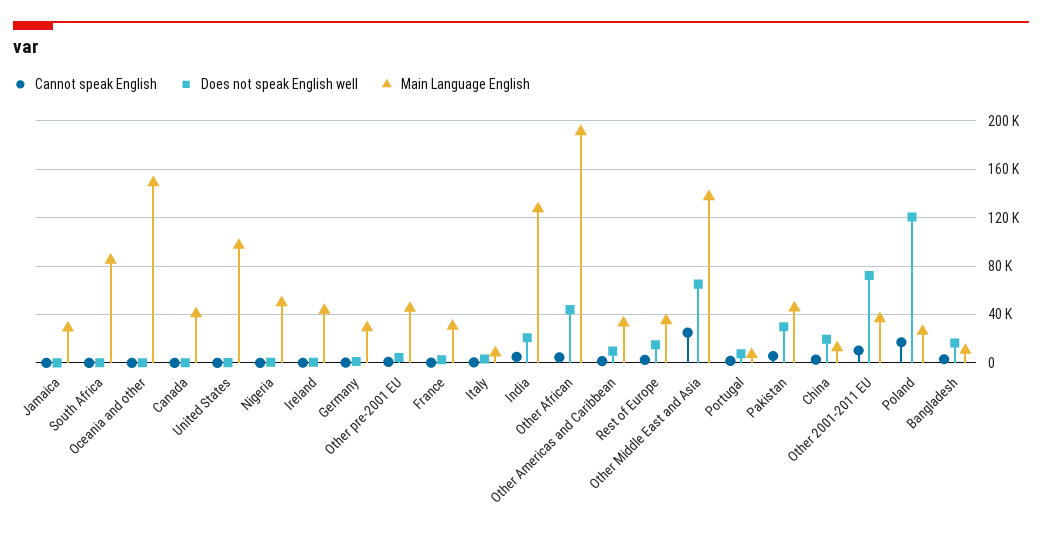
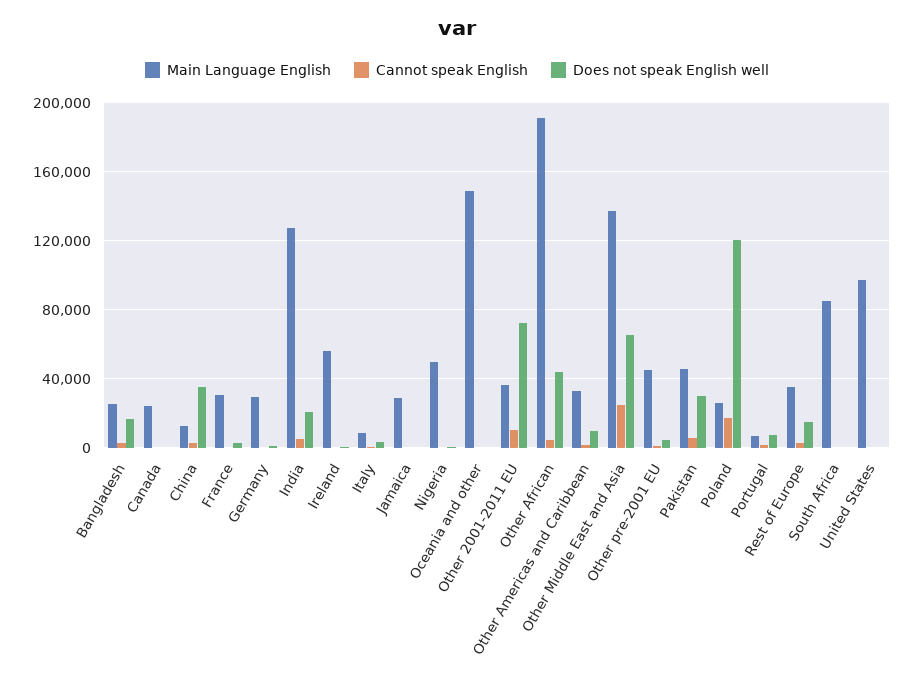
  {
    "Cannot speak English": {
      "Jamaica": 0,
      "South Africa": 0,
      "Oceania and other": 0,
      "Canada": 0,
      "United States": 0,
      "Nigeria": 0,
      "Ireland": 0,
      "Germany": 0,
      "Other pre-2001 EU": 0,
      "France": 0,
      "Italy": 0,
      "India": 5000,
      "Other African": 5000,
      "Other Americas and Caribbean": 0,
      "Rest of Europe": 5000,
      "Other Middle East and Asia": 25000,
      "Portugal": 0,
      "Pakistan": 5000,
      "China": 5000,
      "Other 2001-2011 EU": 10000,
      "Poland": 15000,
      "Bangladesh": 5000
    },
    "Does not speak English well": {
      "Jamaica": 0,
      "South Africa": 0,
      "Oceania and other": 0,
      "Canada": 0,
      "United States": 0,
      "Nigeria": 0,
      "Ireland": 0,
      "Germany": 0,
      "Other pre-2001 EU": 5000,
      "France": 5000,
      "Italy": 5000,
      "India": 20000,
      "Other African": 45000,
      "Other Americas and Caribbean": 10000,
      "Rest of Europe": 15000,
      "Other Middle East and Asia": 65000,
      "Portugal": 10000,
      "Pakistan": 30000,
-     "China": 20000,
+     "China": 35000,
      "Other 2001-2011 EU": 70000,
      "Poland": 120000,
      "Bangladesh": 15000
    },
    "Main Language English": {
      "Jamaica": 30000,
      "South Africa": 85000,
      "Oceania and other": 150000,
-     "Canada": 40000,
+     "Canada": 25000,
      "United States": 95000,
      "Nigeria": 50000,
-     "Ireland": 45000,
+     "Ireland": 55000,
      "Germany": 30000,
      "Other pre-2001 EU": 45000,
      "France": 30000,
      "Italy": 10000,
      "India": 125000,
      "Other African": 190000,
      "Other Americas and Caribbean": 35000,
      "Rest of Europe": 35000,
      "Other Middle East and Asia": 135000,
      "Portugal": 5000,
      "Pakistan": 45000,
      "China": 15000,
      "Other 2001-2011 EU": 35000,
      "Poland": 25000,
-     "Bangladesh": 10000
+     "Bangladesh": 25000
    }
  }

